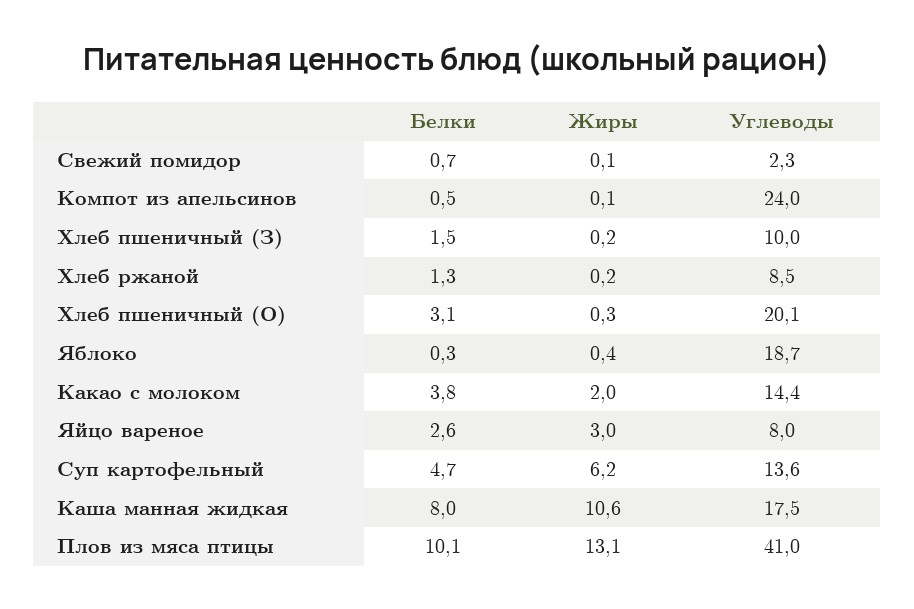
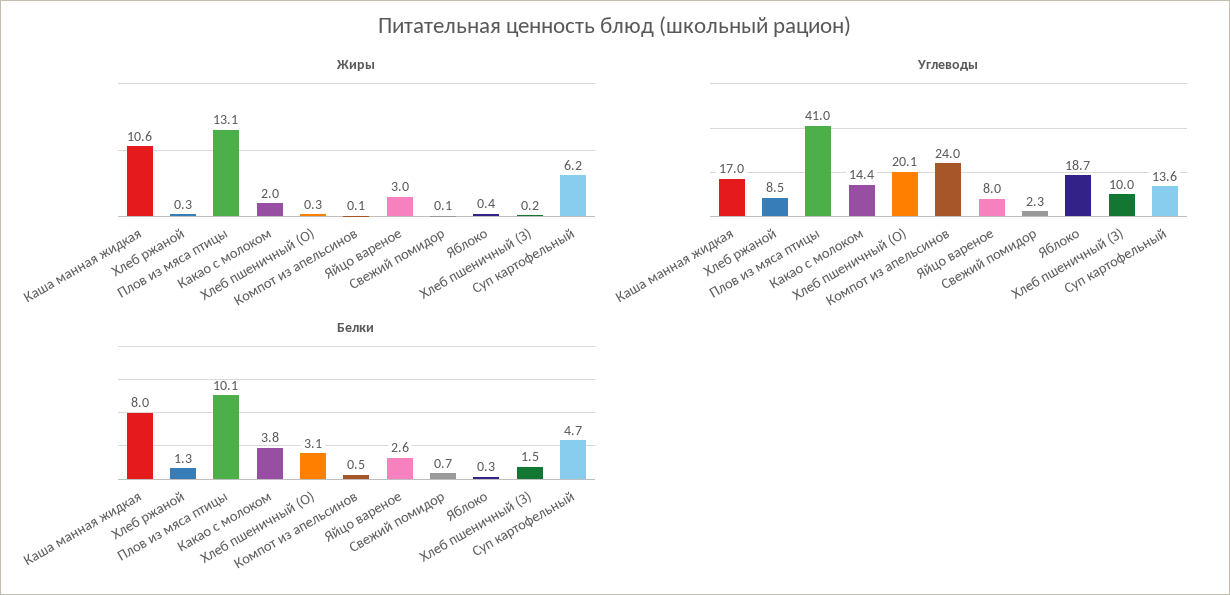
  {
    "Белки": {
      "Свежий помидор": 0.7,
      "Компот из апельсинов": 0.5,
      "Хлеб пшеничный (З)": 1.5,
      "Хлеб ржаной": 1.3,
      "Хлеб пшеничный (О)": 3.1,
      "Яблоко": 0.3,
      "Какао с молоком": 3.8,
      "Яйцо вареное": 2.6,
      "Суп картофельный": 4.7,
      "Каша манная жидкая": 8,
      "Плов из мяса птицы": 10.1
    },
    "Жиры": {
      "Свежий помидор": 0.1,
      "Компот из апельсинов": 0.1,
      "Хлеб пшеничный (З)": 0.2,
-     "Хлеб ржаной": 0.2,
+     "Хлеб ржаной": 0.3,
      "Хлеб пшеничный (О)": 0.3,
      "Яблоко": 0.4,
      "Какао с молоком": 2,
      "Яйцо вареное": 3,
      "Суп картофельный": 6.2,
      "Каша манная жидкая": 10.6,
      "Плов из мяса птицы": 13.1
    },
    "Углеводы": {
      "Свежий помидор": 2.3,
      "Компот из апельсинов": 24,
      "Хлеб пшеничный (З)": 10,
      "Хлеб ржаной": 8.5,
      "Хлеб пшеничный (О)": 20.1,
      "Яблоко": 18.7,
      "Какао с молоком": 14.4,
      "Яйцо вареное": 8,
      "Суп картофельный": 13.6,
-     "Каша манная жидкая": 17.5,
+     "Каша манная жидкая": 17,
      "Плов из мяса птицы": 41
    }
  }

